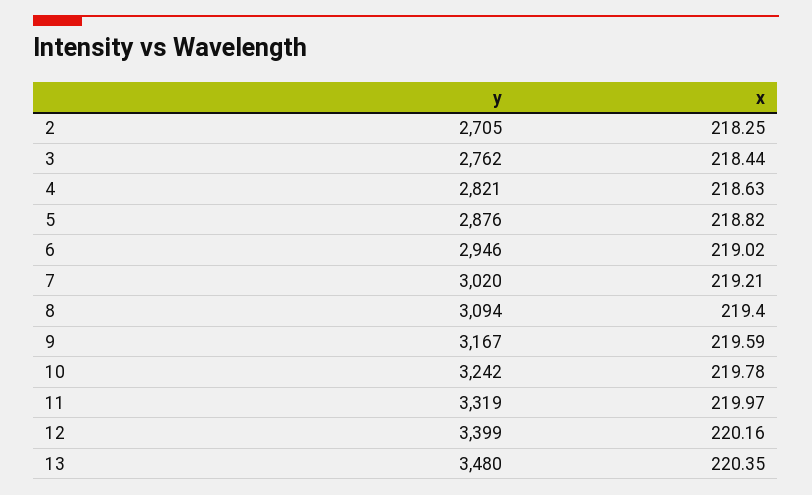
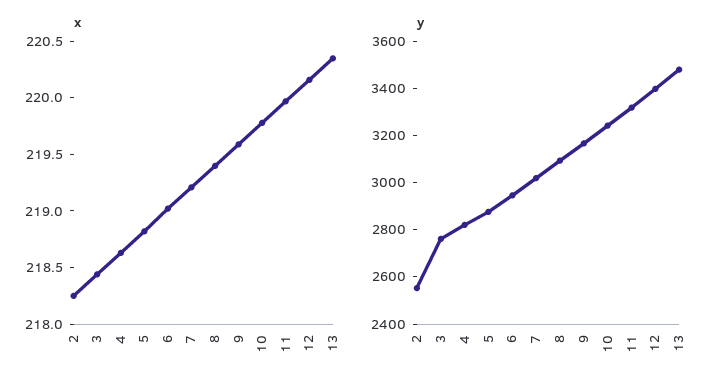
  {
    "y": {
-     "2": 2705,
+     "2": 2550,
      "3": 2762,
      "4": 2821,
      "5": 2876,
      "6": 2946,
      "7": 3020,
      "8": 3094,
      "9": 3167,
      "10": 3242,
      "11": 3319,
      "12": 3399,
      "13": 3480
    },
    "x": {
      "2": 218.25,
      "3": 218.44,
      "4": 218.63,
      "5": 218.82,
      "6": 219.02,
      "7": 219.21,
      "8": 219.4,
      "9": 219.59,
      "10": 219.78,
      "11": 219.97,
      "12": 220.16,
      "13": 220.35
    }
  }

